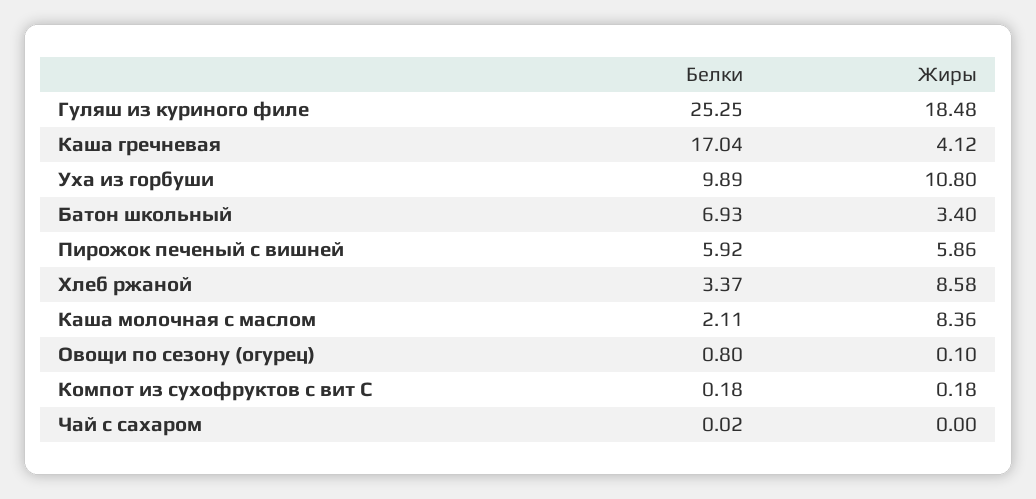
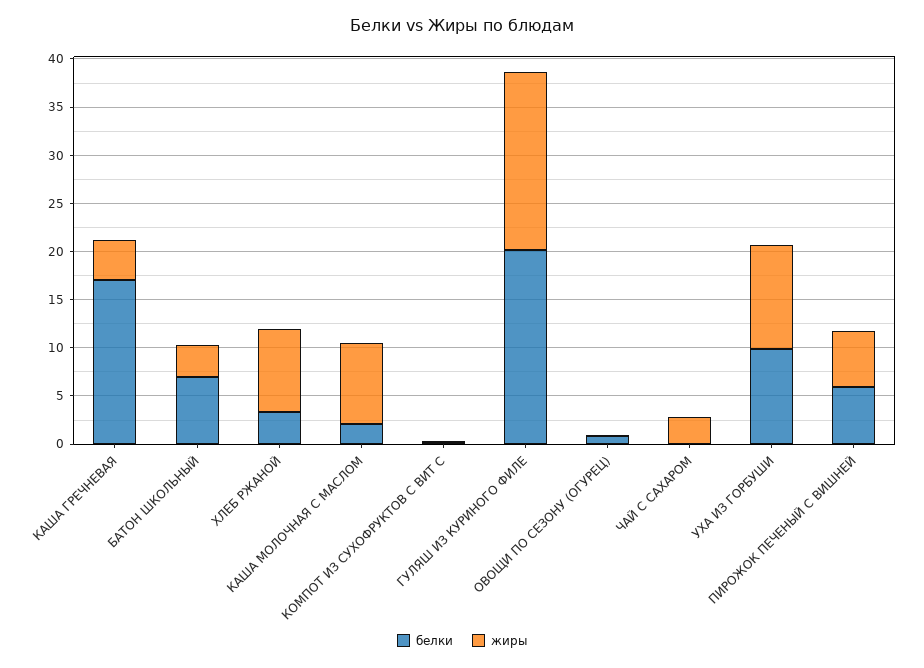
  {
    "Белки": {
-     "Гуляш из куриного филе": 25.25,
+     "Гуляш из куриного филе": 20,
      "Каша гречневая": 17.04,
      "Уха из горбуши": 9.89,
      "Батон школьный": 6.93,
      "Пирожок печеный с вишней": 5.92,
      "Хлеб ржаной": 3.37,
      "Каша молочная с маслом": 2.11,
      "Овощи по сезону (огурец)": 0.8,
      "Компот из сухофруктов с вит С": 0.18,
      "Чай с сахаром": 0.02
    },
    "Жиры": {
      "Гуляш из куриного филе": 18.48,
      "Каша гречневая": 4.12,
      "Уха из горбуши": 10.8,
      "Батон школьный": 3.4,
      "Пирожок печеный с вишней": 5.86,
      "Хлеб ржаной": 8.58,
      "Каша молочная с маслом": 8.36,
      "Овощи по сезону (огурец)": 0.1,
      "Компот из сухофруктов с вит С": 0.18,
-     "Чай с сахаром": 0
+     "Чай с сахаром": 3
    }
  }

